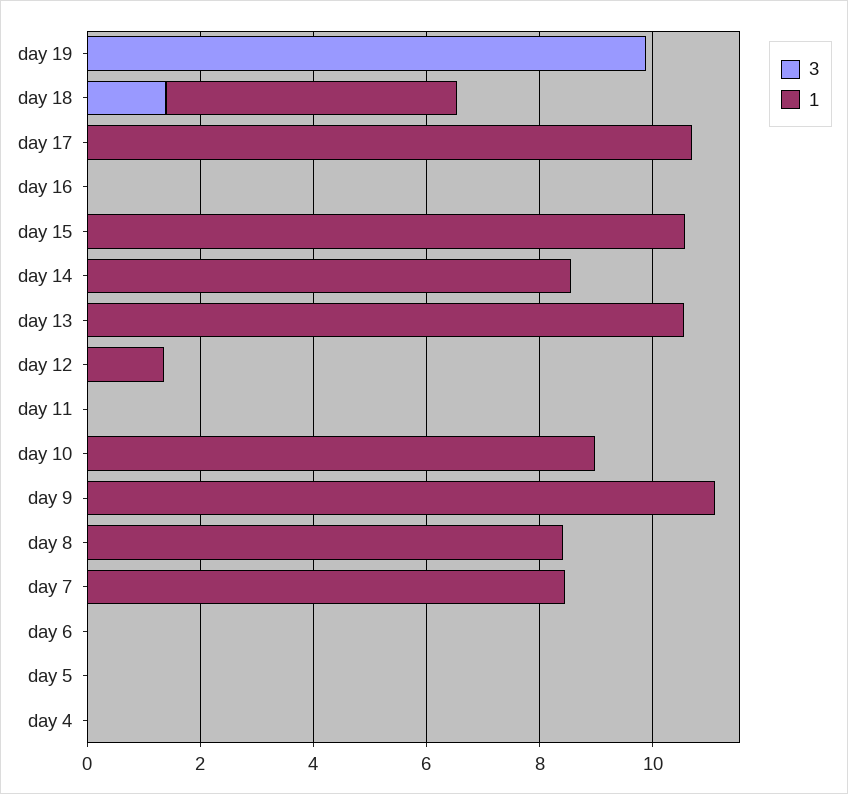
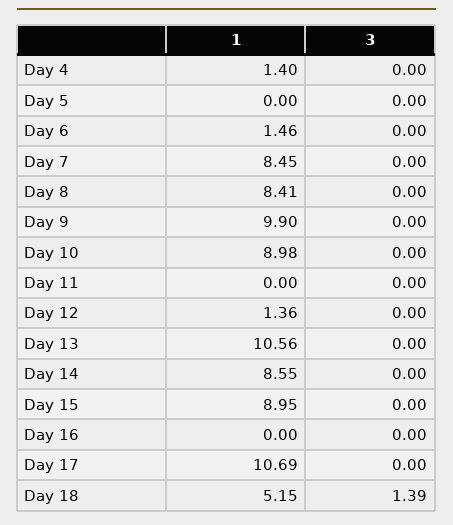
  {
    "3": {
-     "day 19": 10,
      "day 18": 1.39,
      "day 17": 0,
      "day 16": 0,
      "day 15": 0,
      "day 14": 0,
      "day 13": 0,
      "day 12": 0,
      "day 11": 0,
      "day 10": 0,
      "day 9": 0,
      "day 8": 0,
      "day 7": 0,
      "day 6": 0,
      "day 5": 0,
      "day 4": 0
    },
    "1": {
-     "day 19": 0,
      "day 18": 5.15,
      "day 17": 10.69,
      "day 16": 0,
-     "day 15": 10.5,
+     "day 15": 8.95,
      "day 14": 8.55,
      "day 13": 10.56,
      "day 12": 1.36,
      "day 11": 0,
      "day 10": 8.98,
-     "day 9": 11,
+     "day 9": 9.9,
      "day 8": 8.41,
      "day 7": 8.45,
-     "day 6": 0,
+     "day 6": 1.46,
      "day 5": 0,
-     "day 4": 0
+     "day 4": 1.4
    }
  }

